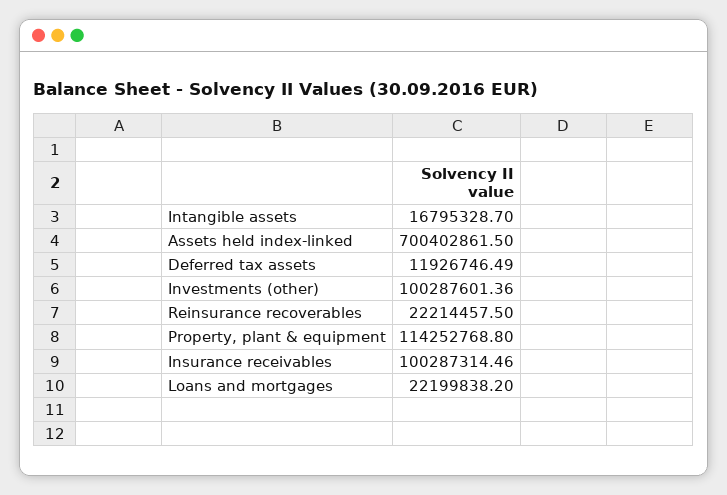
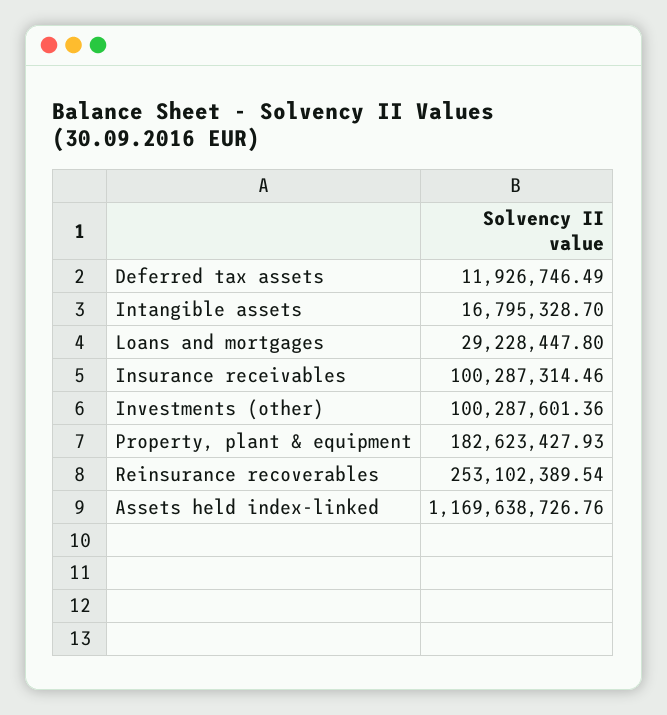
  {
    "Intangible assets": 16795328.7,
-   "Assets held index-linked": 700402861.5,
+   "Assets held index-linked": 1169638726.76,
    "Deferred tax assets": 11926746.49,
    "Investments (other)": 100287601.36,
-   "Reinsurance recoverables": 22214457.5,
+   "Reinsurance recoverables": 253102389.54,
-   "Property, plant & equipment": 114252768.8,
+   "Property, plant & equipment": 182623427.93,
    "Insurance receivables": 100287314.46,
-   "Loans and mortgages": 22199838.2
+   "Loans and mortgages": 29228447.8
  }

